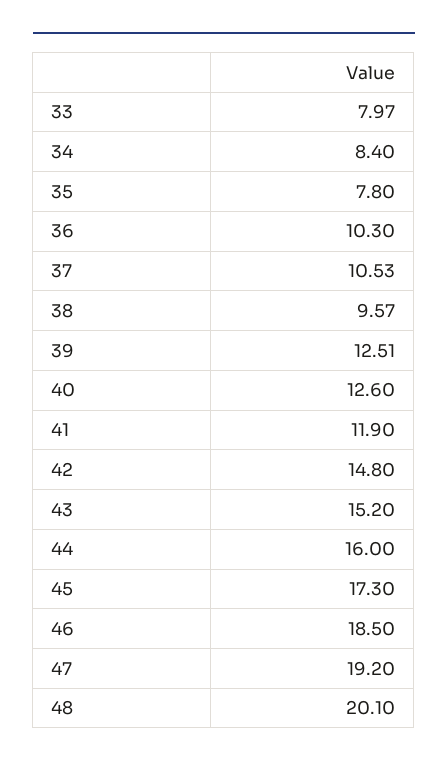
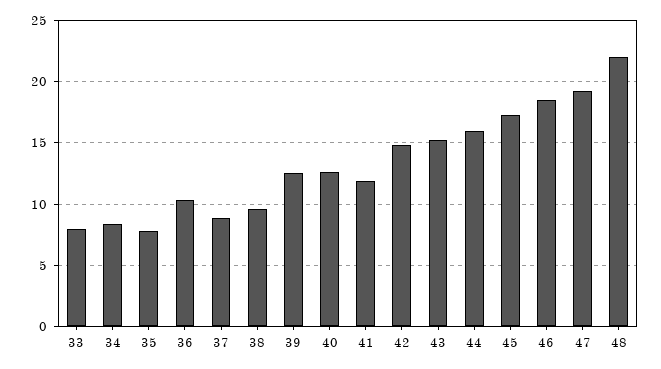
  {
    "33": 7.97,
    "34": 8.4,
    "35": 7.8,
    "36": 10.3,
-   "37": 10.53,
+   "37": 9,
    "38": 9.57,
    "39": 12.51,
    "40": 12.6,
    "41": 11.9,
    "42": 14.8,
    "43": 15.2,
    "44": 16,
    "45": 17.3,
    "46": 18.5,
    "47": 19.2,
-   "48": 20.1
+   "48": 22
  }

